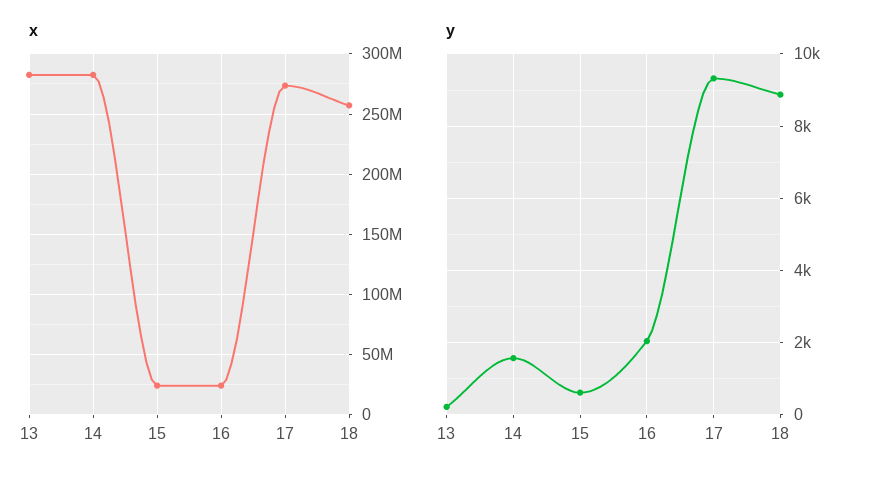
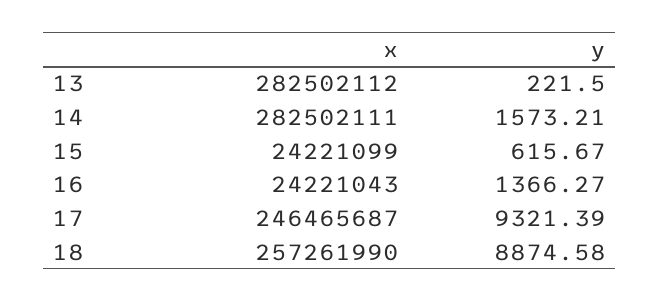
  {
    "x": {
      "13": 282502112,
      "14": 282502111,
      "15": 24221099,
      "16": 24221043,
-     "17": 275000000,
+     "17": 246465687,
      "18": 257261990
    },
    "y": {
      "13": 221.5,
      "14": 1573.21,
      "15": 615.67,
-     "16": 2000,
+     "16": 1366.27,
      "17": 9321.39,
      "18": 8874.58
    }
  }

